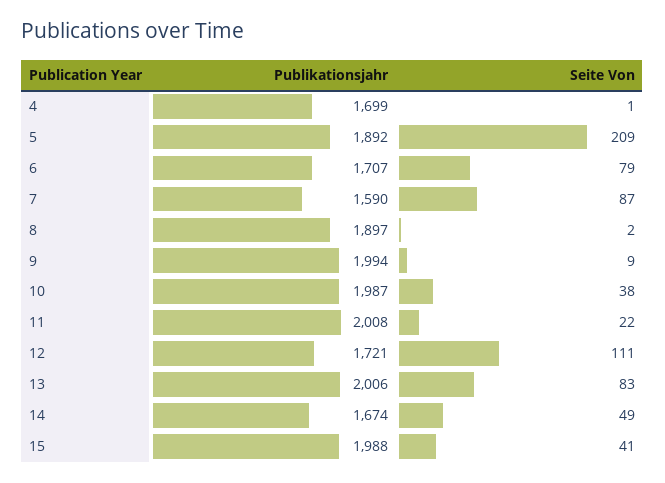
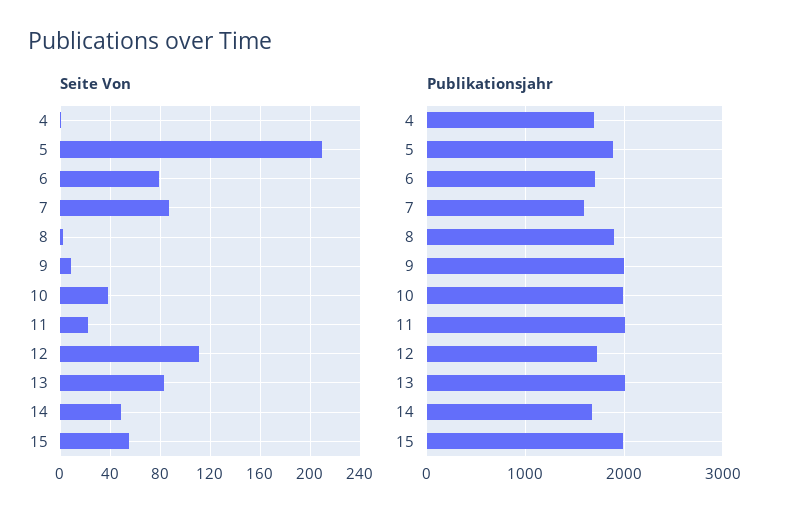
  {
    "Publikationsjahr": {
      "4": 1699,
      "5": 1892,
      "6": 1707,
      "7": 1590,
      "8": 1897,
      "9": 1994,
      "10": 1987,
      "11": 2008,
      "12": 1721,
      "13": 2006,
      "14": 1674,
      "15": 1988
    },
    "Seite Von": {
      "4": 1,
      "5": 209,
      "6": 79,
      "7": 87,
      "8": 2,
      "9": 9,
      "10": 38,
      "11": 22,
      "12": 111,
      "13": 83,
      "14": 49,
-     "15": 41
+     "15": 55
    }
  }

